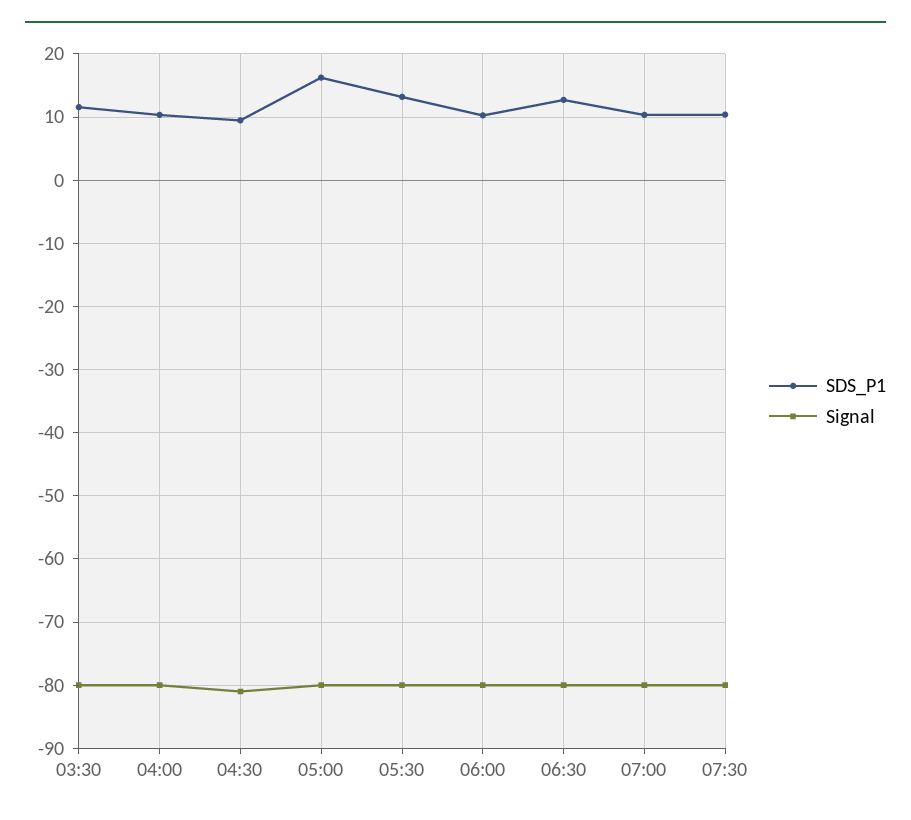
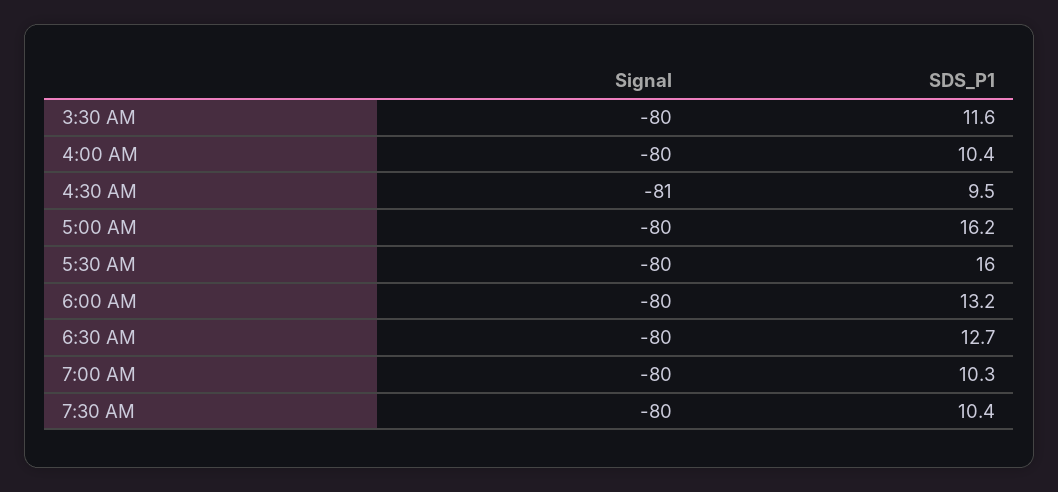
  {
    "SDS_P1": {
      "03:30": 11.6,
      "04:00": 10.4,
      "04:30": 9.5,
      "05:00": 16.2,
-     "05:30": 13,
+     "05:30": 16,
-     "06:00": 10,
+     "06:00": 13.2,
      "06:30": 12.7,
      "07:00": 10.3,
      "07:30": 10.4
    },
    "Signal": {
      "03:30": -80,
      "04:00": -80,
      "04:30": -81,
      "05:00": -80,
      "05:30": -80,
      "06:00": -80,
      "06:30": -80,
      "07:00": -80,
      "07:30": -80
    }
  }

